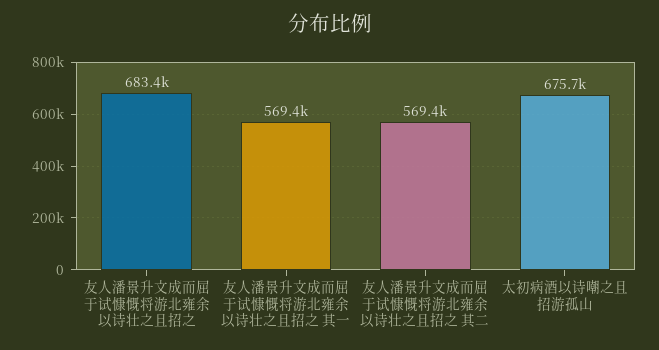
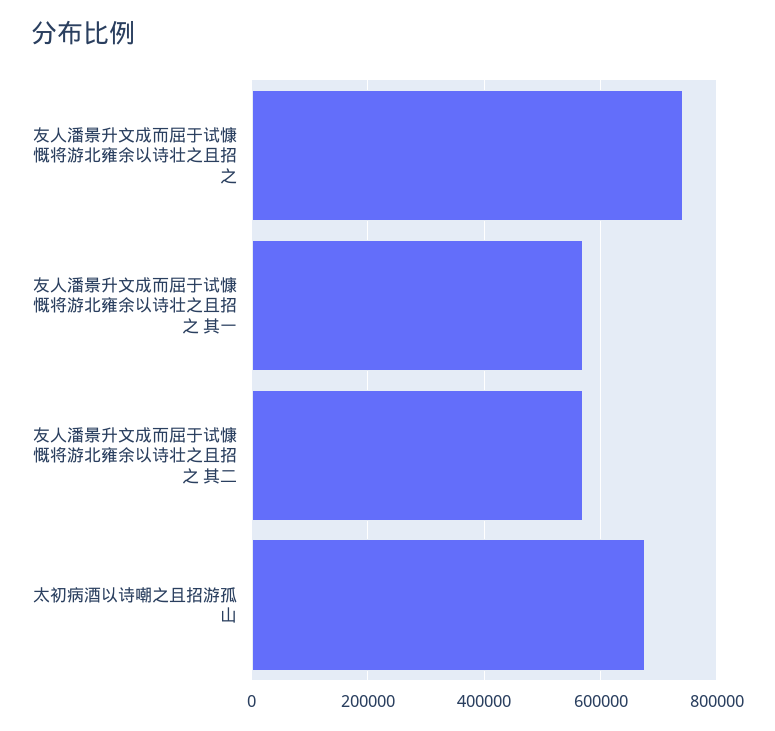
  {
-   "友人潘景升文成而屈于试慷慨将游北雍余以诗壮之且招之": 683400,
+   "友人潘景升文成而屈于试慷慨将游北雍余以诗壮之且招之": 740000,
    "友人潘景升文成而屈于试慷慨将游北雍余以诗壮之且招之 其一": 569400,
    "友人潘景升文成而屈于试慷慨将游北雍余以诗壮之且招之 其二": 569400,
    "太初病酒以诗嘲之且招游孤山": 675700
  }

